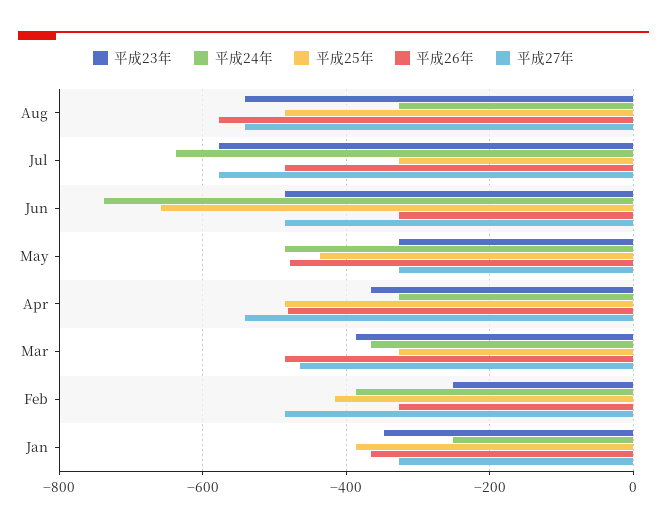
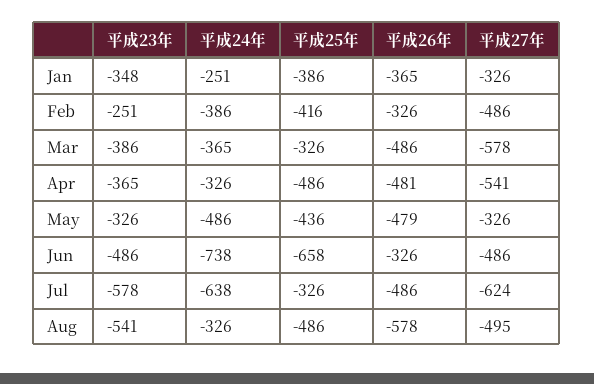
  {
    "平成23年": {
      "Aug": -541,
      "Jul": -578,
      "Jun": -486,
      "May": -326,
      "Apr": -365,
      "Mar": -386,
      "Feb": -251,
      "Jan": -348
    },
    "平成24年": {
      "Aug": -326,
      "Jul": -638,
      "Jun": -738,
      "May": -486,
      "Apr": -326,
      "Mar": -365,
      "Feb": -386,
      "Jan": -251
    },
    "平成25年": {
      "Aug": -486,
      "Jul": -326,
      "Jun": -658,
      "May": -436,
      "Apr": -486,
      "Mar": -326,
      "Feb": -416,
      "Jan": -386
    },
    "平成26年": {
      "Aug": -578,
      "Jul": -486,
      "Jun": -326,
      "May": -479,
      "Apr": -481,
      "Mar": -486,
      "Feb": -326,
      "Jan": -365
    },
    "平成27年": {
-     "Aug": -540,
+     "Aug": -495,
-     "Jul": -580,
+     "Jul": -624,
      "Jun": -486,
      "May": -326,
      "Apr": -541,
-     "Mar": -460,
+     "Mar": -578,
      "Feb": -486,
      "Jan": -326
    }
  }

